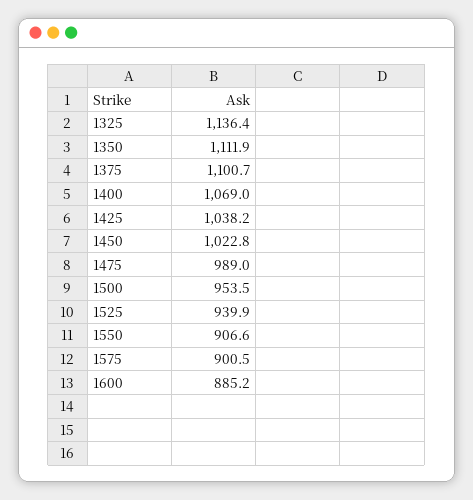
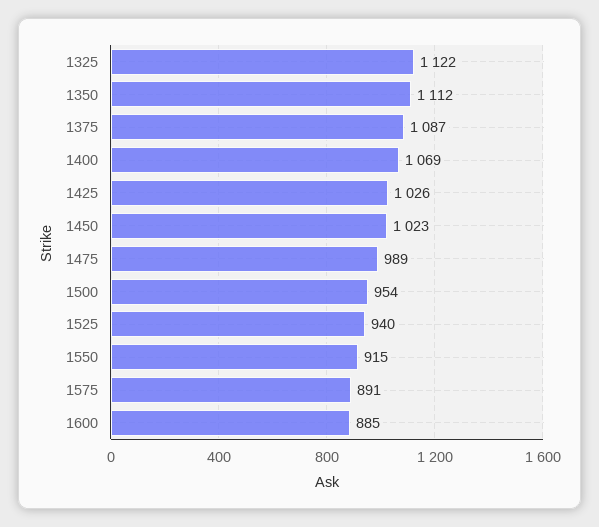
  {
-   "1325": 1136.4,
+   "1325": 1122,
    "1350": 1111.9,
-   "1375": 1100.7,
+   "1375": 1087,
    "1400": 1069,
-   "1425": 1038.2,
+   "1425": 1026,
    "1450": 1022.8,
    "1475": 989,
    "1500": 953.5,
    "1525": 939.9,
-   "1550": 906.6,
+   "1550": 915,
-   "1575": 900.5,
+   "1575": 891,
    "1600": 885.2
  }

